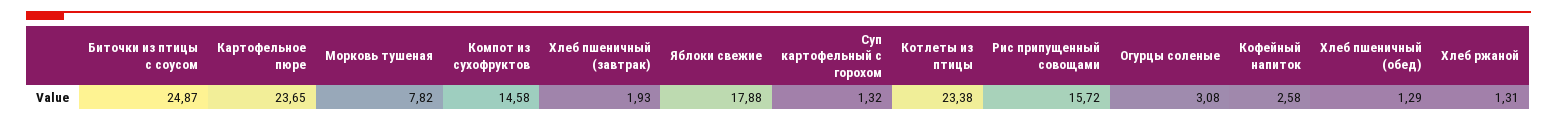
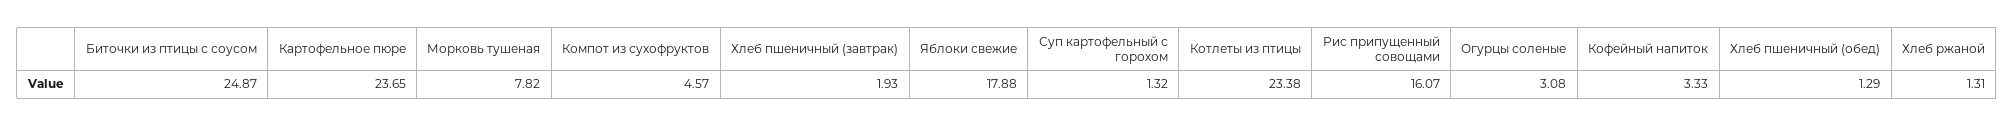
  {
    "Биточки из птицы с соусом": 24.87,
    "Картофельное пюре": 23.65,
    "Морковь тушеная": 7.82,
-   "Компот из сухофруктов": 14.58,
+   "Компот из сухофруктов": 4.57,
    "Хлеб пшеничный (завтрак)": 1.93,
    "Яблоки свежие": 17.88,
    "Суп картофельный с горохом": 1.32,
    "Котлеты из птицы": 23.38,
-   "Рис припущенный совощами": 15.72,
+   "Рис припущенный совощами": 16.07,
    "Огурцы соленые": 3.08,
-   "Кофейный напиток": 2.58,
+   "Кофейный напиток": 3.33,
    "Хлеб пшеничный (обед)": 1.29,
    "Хлеб ржаной": 1.31
  }

